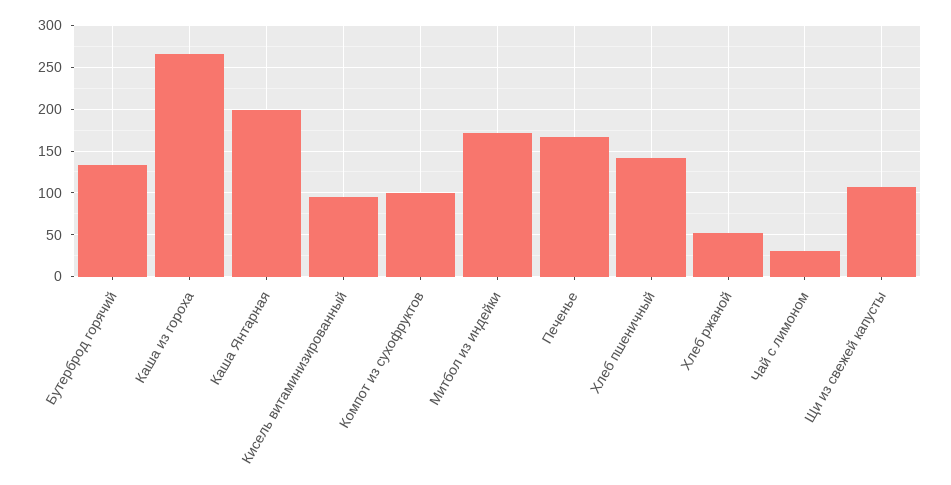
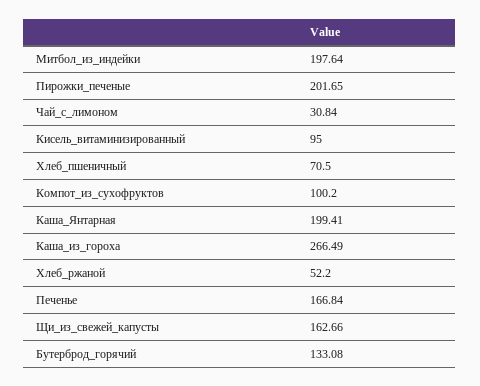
  {
    "Бутерброд горячий": 133.08,
    "Каша из гороха": 266.49,
    "Каша Янтарная": 199.41,
    "Кисель витаминизированный": 95,
    "Компот из сухофруктов": 100.2,
-   "Митбол из индейки": 170,
+   "Митбол из индейки": 197.64,
    "Печенье": 166.84,
-   "Хлеб пшеничный": 140,
+   "Хлеб пшеничный": 70.5,
    "Хлеб ржаной": 52.2,
    "Чай с лимоном": 30.84,
-   "Щи из свежей капусты": 110
+   "Щи из свежей капусты": 162.66,
+   "Пирожки_печеные": 201.65
  }

